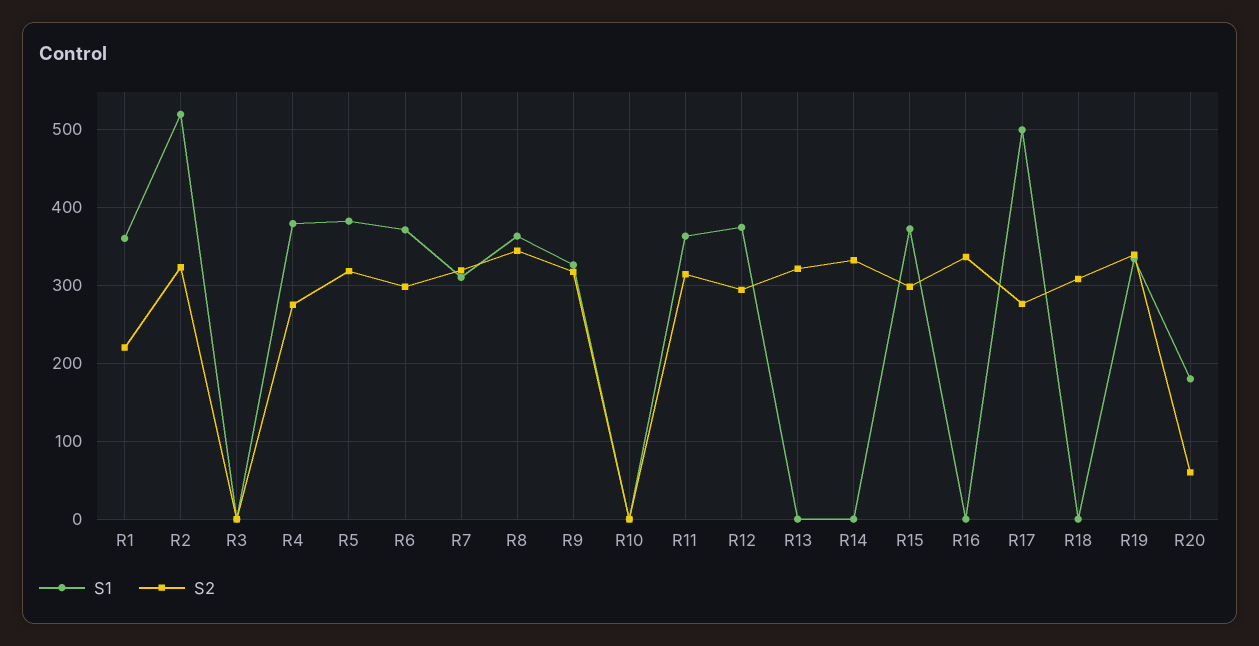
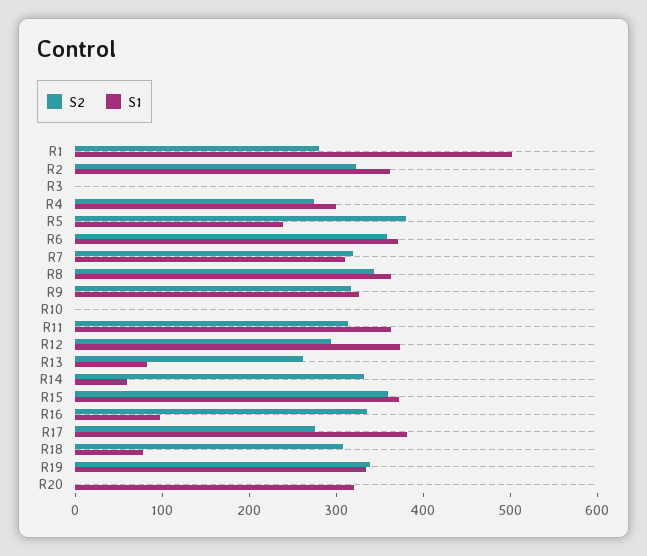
  {
    "S1": {
-     "R1": 360,
+     "R1": 500,
-     "R2": 520,
+     "R2": 360,
      "R3": 0,
-     "R4": 380,
+     "R4": 300,
-     "R5": 380,
+     "R5": 240,
      "R6": 370,
      "R7": 310,
      "R8": 360,
      "R9": 330,
      "R10": 0,
      "R11": 360,
      "R12": 370,
-     "R13": 0,
+     "R13": 80,
-     "R14": 0,
+     "R14": 60,
      "R15": 370,
-     "R16": 0,
+     "R16": 100,
-     "R17": 500,
+     "R17": 380,
-     "R18": 0,
+     "R18": 80,
      "R19": 330,
-     "R20": 180
+     "R20": 320
    },
    "S2": {
-     "R1": 220,
+     "R1": 280,
      "R2": 320,
      "R3": 0,
      "R4": 280,
-     "R5": 320,
+     "R5": 380,
-     "R6": 300,
+     "R6": 360,
      "R7": 320,
      "R8": 340,
      "R9": 320,
      "R10": 0,
      "R11": 310,
      "R12": 290,
-     "R13": 320,
+     "R13": 260,
      "R14": 330,
-     "R15": 300,
+     "R15": 360,
      "R16": 340,
      "R17": 280,
      "R18": 310,
      "R19": 340,
-     "R20": 60
+     "R20": 0
    }
  }

